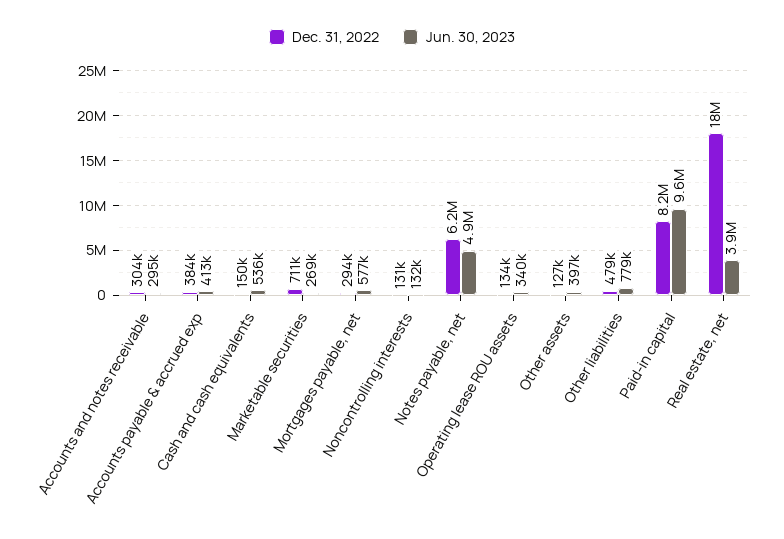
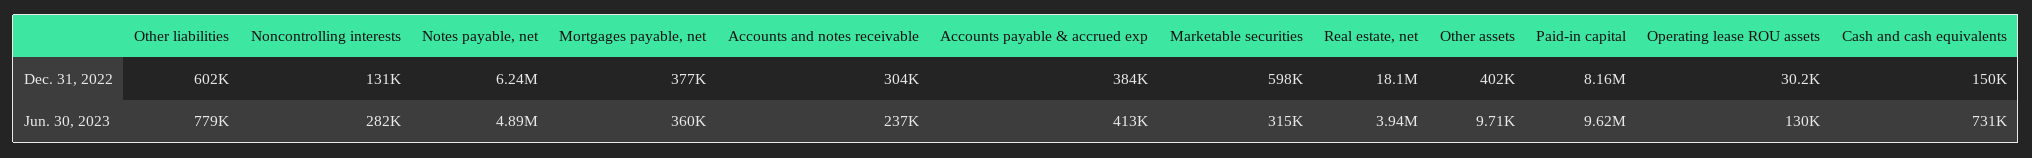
  {
    "Dec. 31, 2022": {
      "Accounts and notes receivable": 304000,
      "Accounts payable & accrued exp": 384000,
      "Cash and cash equivalents": 150000,
-     "Marketable securities": 711000,
+     "Marketable securities": 598000,
-     "Mortgages payable, net": 294000,
+     "Mortgages payable, net": 377000,
      "Noncontrolling interests": 131000,
      "Notes payable, net": 6240000,
-     "Operating lease ROU assets": 134000,
+     "Operating lease ROU assets": 30200,
-     "Other assets": 127000,
+     "Other assets": 402000,
-     "Other liabilities": 479000,
+     "Other liabilities": 602000,
      "Paid-in capital": 8160000,
      "Real estate, net": 18100000
    },
    "Jun. 30, 2023": {
-     "Accounts and notes receivable": 295000,
+     "Accounts and notes receivable": 237000,
      "Accounts payable & accrued exp": 413000,
-     "Cash and cash equivalents": 536000,
+     "Cash and cash equivalents": 731000,
-     "Marketable securities": 269000,
+     "Marketable securities": 315000,
-     "Mortgages payable, net": 577000,
+     "Mortgages payable, net": 360000,
-     "Noncontrolling interests": 132000,
+     "Noncontrolling interests": 282000,
      "Notes payable, net": 4890000,
-     "Operating lease ROU assets": 340000,
+     "Operating lease ROU assets": 130000,
-     "Other assets": 397000,
+     "Other assets": 9710,
      "Other liabilities": 779000,
      "Paid-in capital": 9620000,
      "Real estate, net": 3940000
    }
  }

